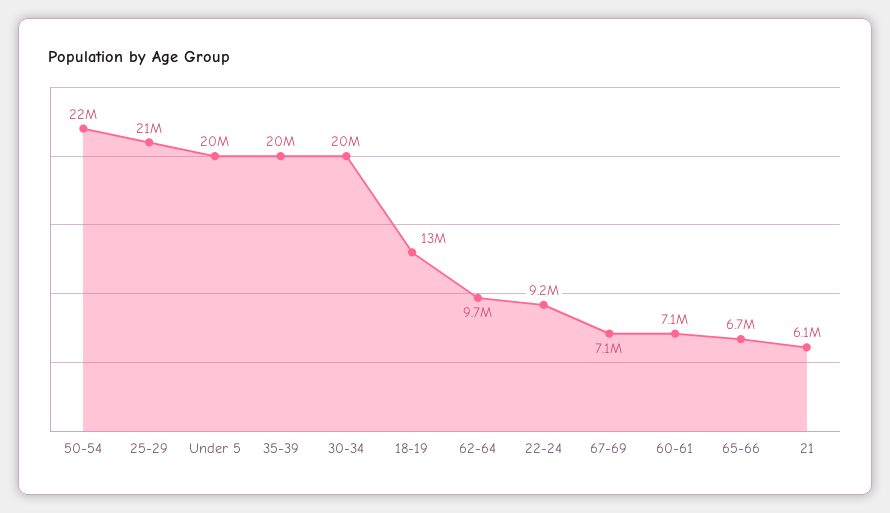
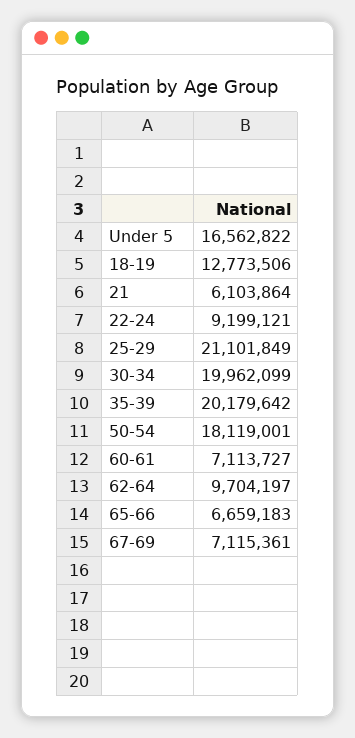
  {
-   "50-54": 22000000,
+   "50-54": 18119001,
    "25-29": 21101849,
-   "Under 5": 20000000,
+   "Under 5": 16562822,
    "35-39": 20179642,
    "30-34": 19962099,
    "18-19": 12773506,
    "62-64": 9704197,
    "22-24": 9199121,
    "67-69": 7115361,
    "60-61": 7113727,
    "65-66": 6659183,
    "21": 6103864
  }

